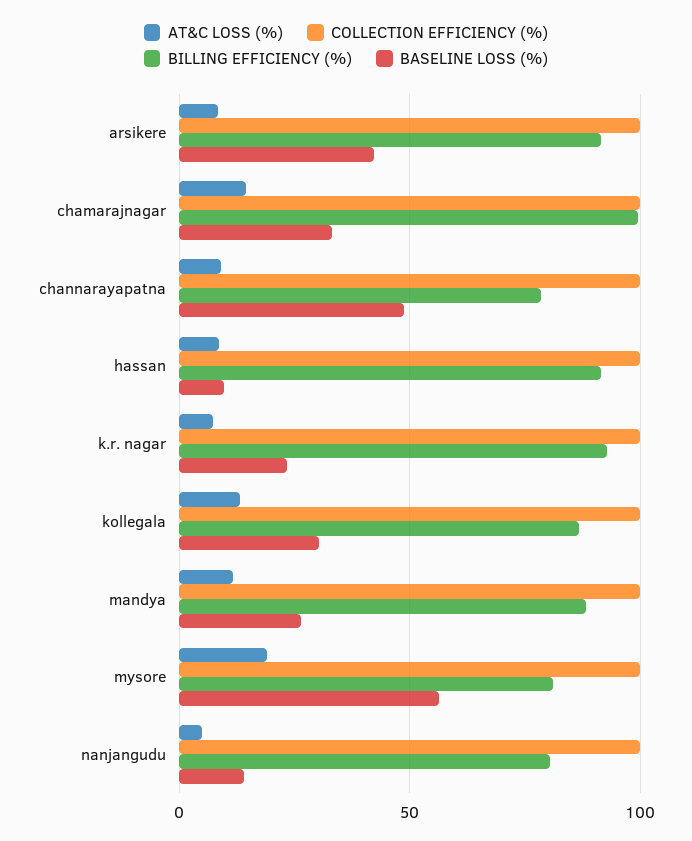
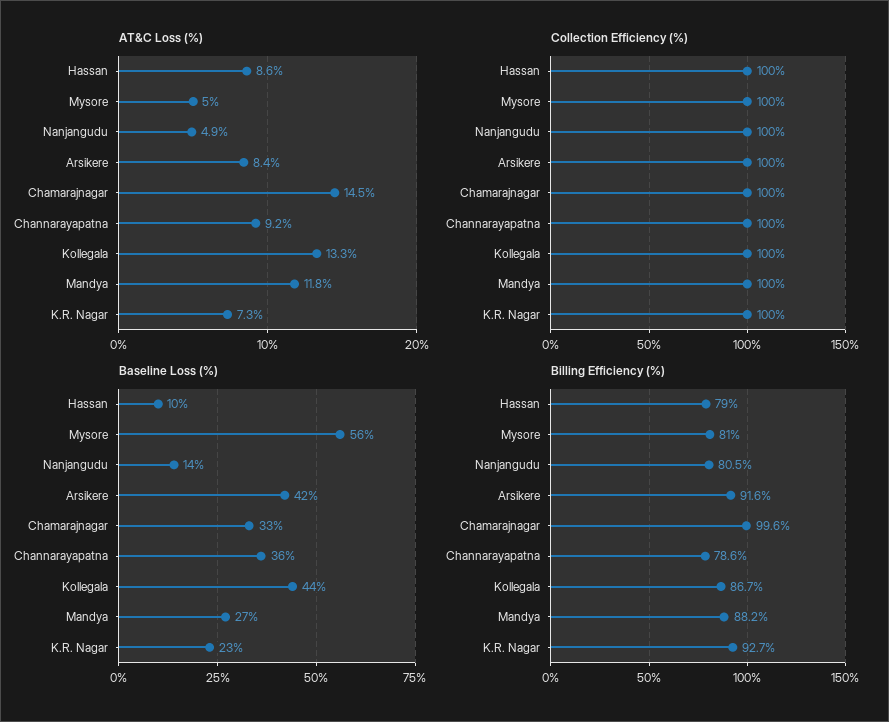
  {
    "AT&C LOSS (%)": {
      "arsikere": 8.4,
      "chamarajnagar": 14.5,
      "channarayapatna": 9.2,
      "hassan": 8.6,
      "k.r. nagar": 7.3,
      "kollegala": 13.3,
      "mandya": 11.8,
-     "mysore": 20,
+     "mysore": 5,
      "nanjangudu": 4.9
    },
    "COLLECTION EFFICIENCY (%)": {
      "arsikere": 100,
      "chamarajnagar": 100,
      "channarayapatna": 100,
      "hassan": 100,
      "k.r. nagar": 100,
      "kollegala": 100,
      "mandya": 100,
      "mysore": 100,
      "nanjangudu": 100
    },
    "BILLING EFFICIENCY (%)": {
      "arsikere": 91.6,
      "chamarajnagar": 99.6,
      "channarayapatna": 78.6,
-     "hassan": 90,
+     "hassan": 79,
      "k.r. nagar": 92.7,
      "kollegala": 86.7,
      "mandya": 88.2,
      "mysore": 81,
      "nanjangudu": 80.5
    },
    "BASELINE LOSS (%)": {
      "arsikere": 42,
      "chamarajnagar": 33,
-     "channarayapatna": 50,
+     "channarayapatna": 36,
      "hassan": 10,
      "k.r. nagar": 23,
-     "kollegala": 30,
+     "kollegala": 44,
      "mandya": 27,
      "mysore": 56,
      "nanjangudu": 14
    }
  }

